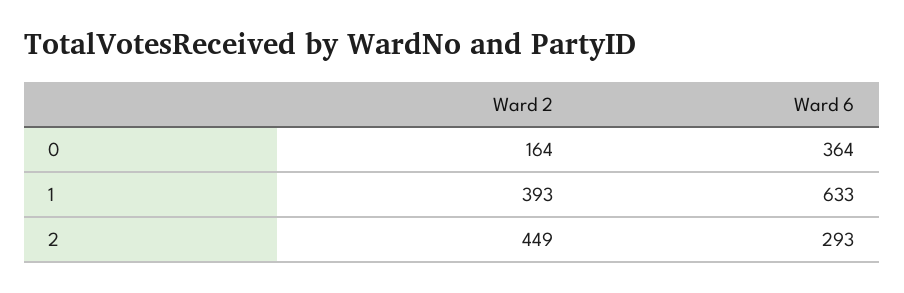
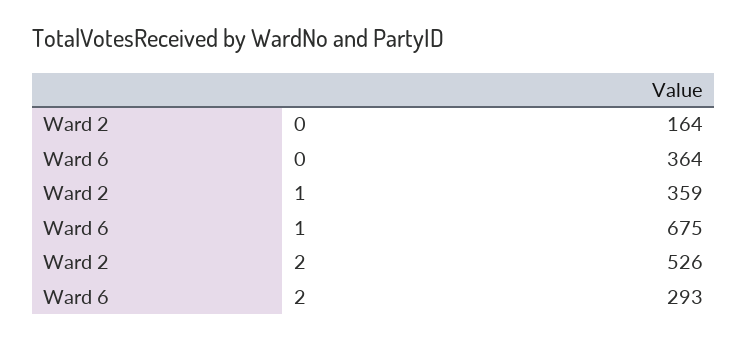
  {
    "Ward 2": {
      "0": 164,
-     "1": 393,
+     "1": 359,
-     "2": 449
+     "2": 526
    },
    "Ward 6": {
      "0": 364,
-     "1": 633,
+     "1": 675,
      "2": 293
    }
  }

